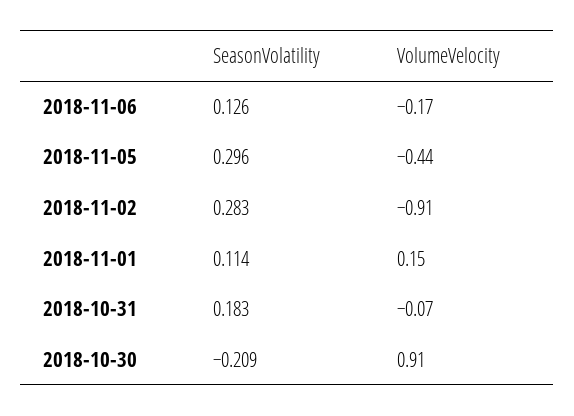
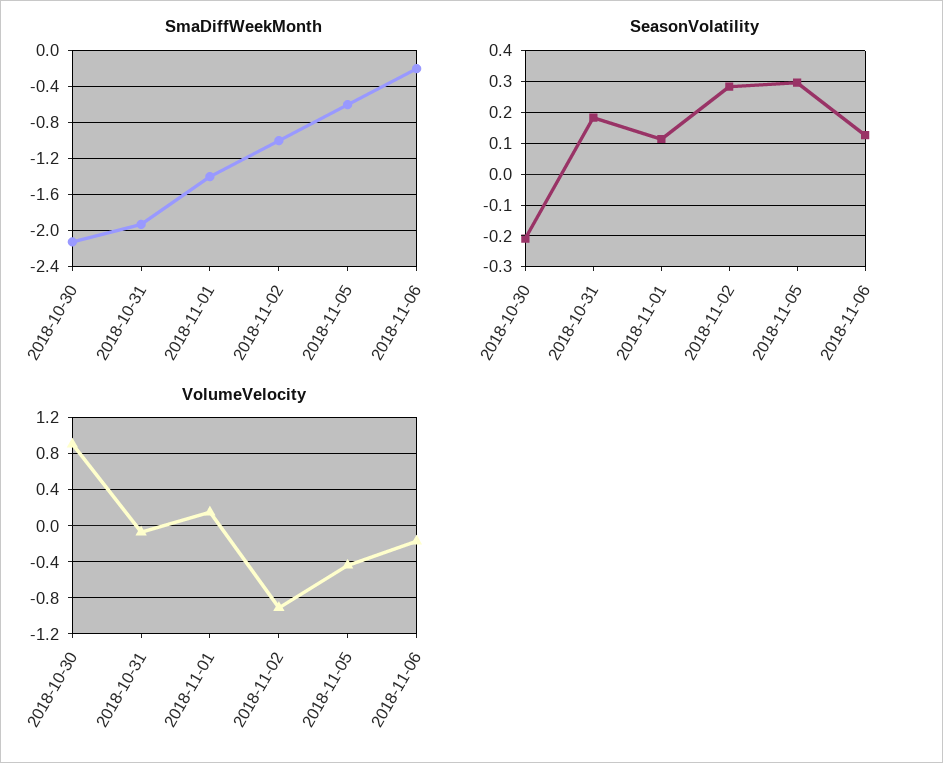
  {
    "SeasonVolatility": {
      "2018-11-06": 0.126,
      "2018-11-05": 0.296,
      "2018-11-02": 0.283,
      "2018-11-01": 0.114,
      "2018-10-31": 0.183,
      "2018-10-30": -0.209
    },
    "VolumeVelocity": {
      "2018-11-06": -0.17,
      "2018-11-05": -0.44,
      "2018-11-02": -0.91,
      "2018-11-01": 0.15,
      "2018-10-31": -0.07,
      "2018-10-30": 0.91
-   }
+   },
+   "SmaDiffWeekMonth": {
+     "2018-10-30": -2.1,
+     "2018-10-31": -1.9,
+     "2018-11-01": -1.4,
+     "2018-11-02": -1,
+     "2018-11-05": -0.6,
+     "2018-11-06": -0.2
+   }
  }

